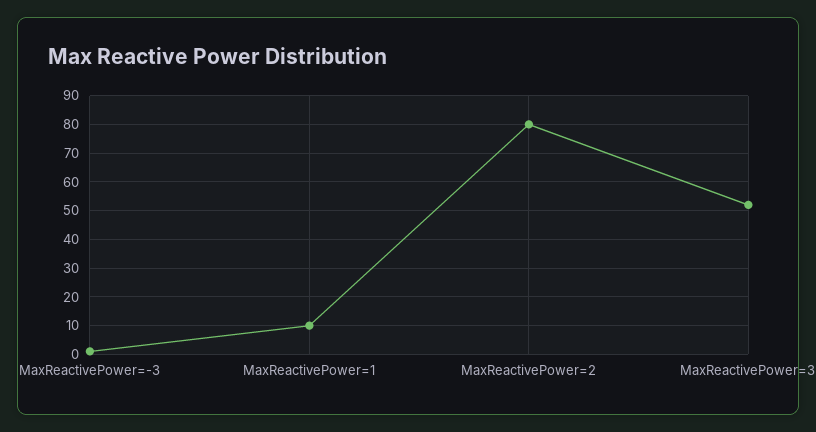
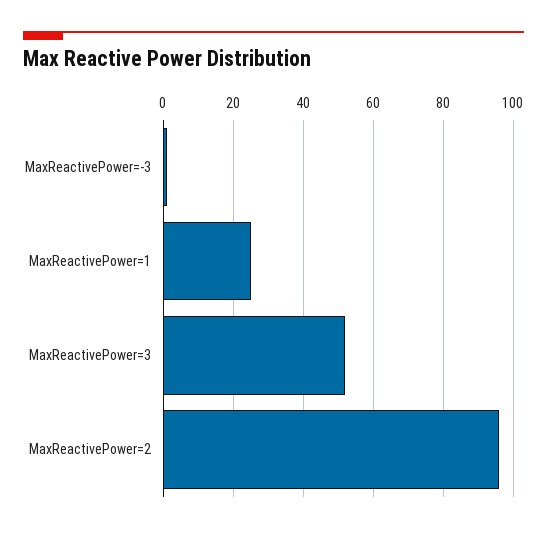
  {
    "MaxReactivePower=-3": 0,
-   "MaxReactivePower=1": 10,
+   "MaxReactivePower=1": 25,
-   "MaxReactivePower=2": 80,
+   "MaxReactivePower=2": 95,
    "MaxReactivePower=3": 50
  }

